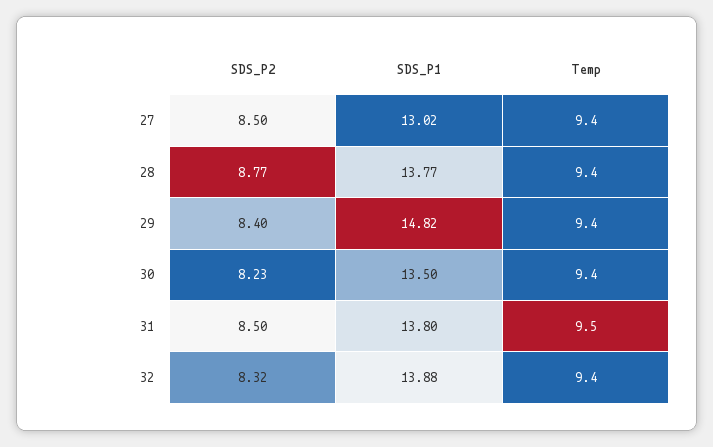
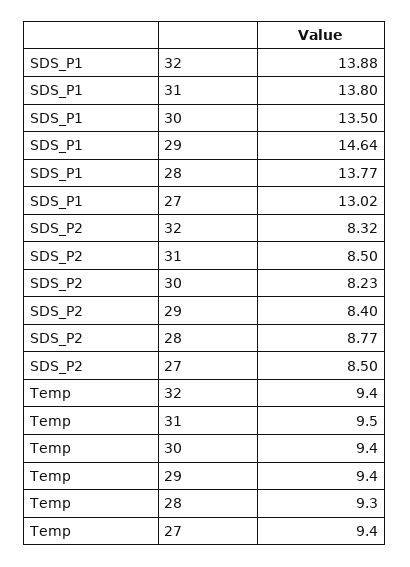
  {
    "SDS_P2": {
      "27": 8.5,
      "28": 8.77,
      "29": 8.4,
      "30": 8.23,
      "31": 8.5,
      "32": 8.32
    },
    "SDS_P1": {
      "27": 13.02,
      "28": 13.77,
-     "29": 14.82,
+     "29": 14.64,
      "30": 13.5,
      "31": 13.8,
      "32": 13.88
    },
    "Temp": {
      "27": 9.4,
-     "28": 9.4,
+     "28": 9.3,
      "29": 9.4,
      "30": 9.4,
      "31": 9.5,
      "32": 9.4
    }
  }

